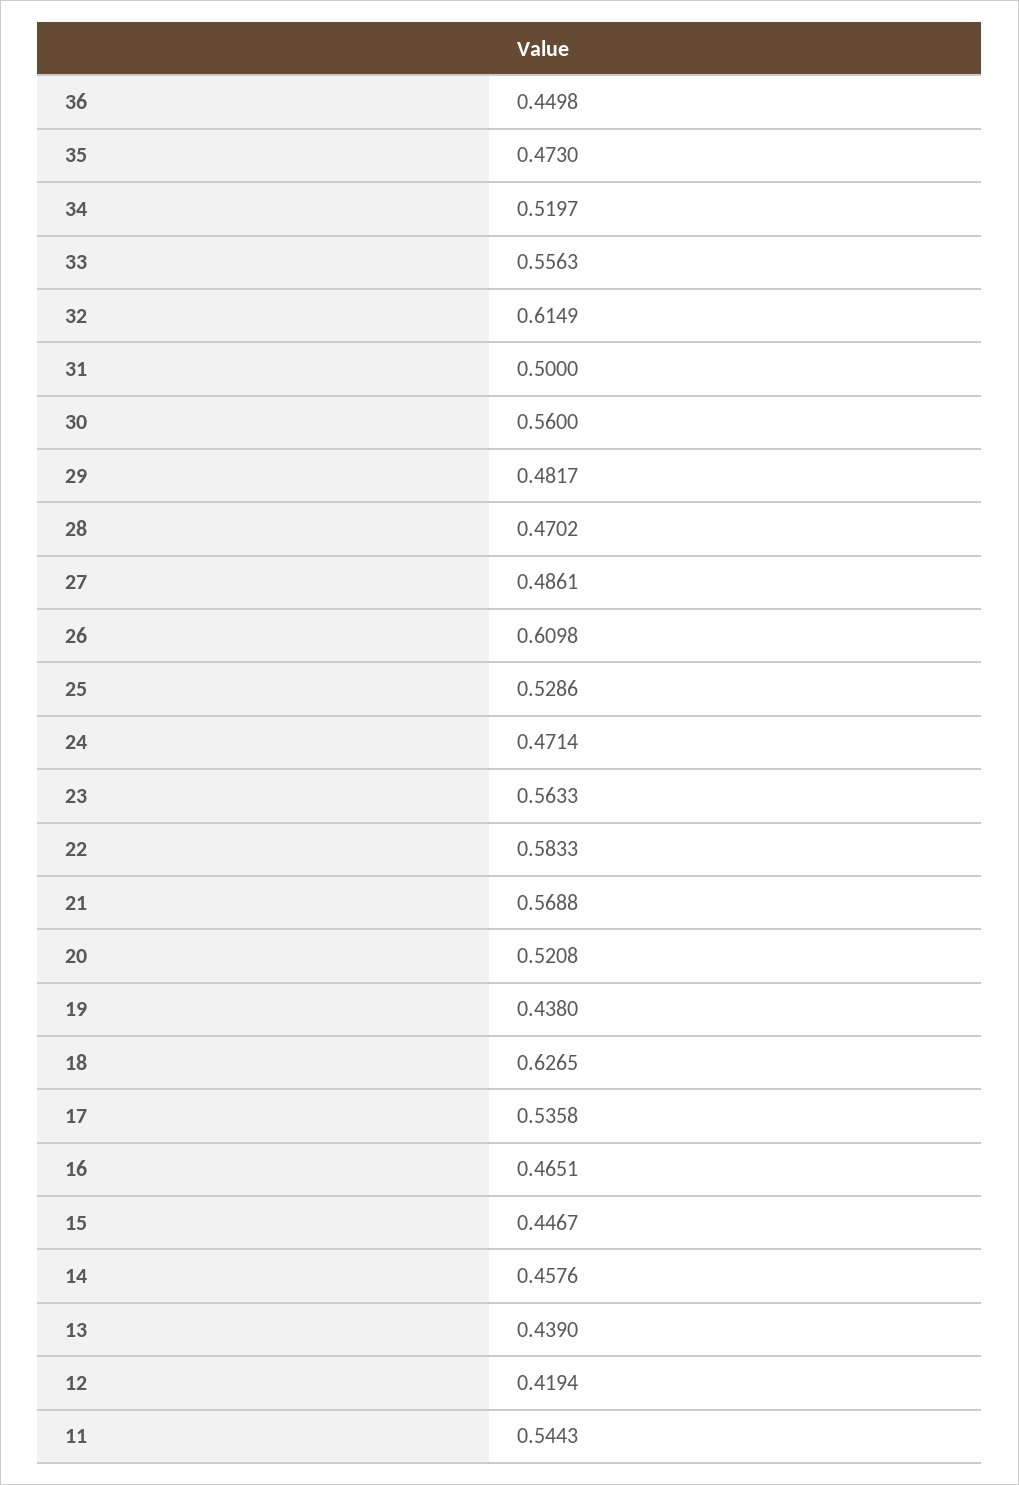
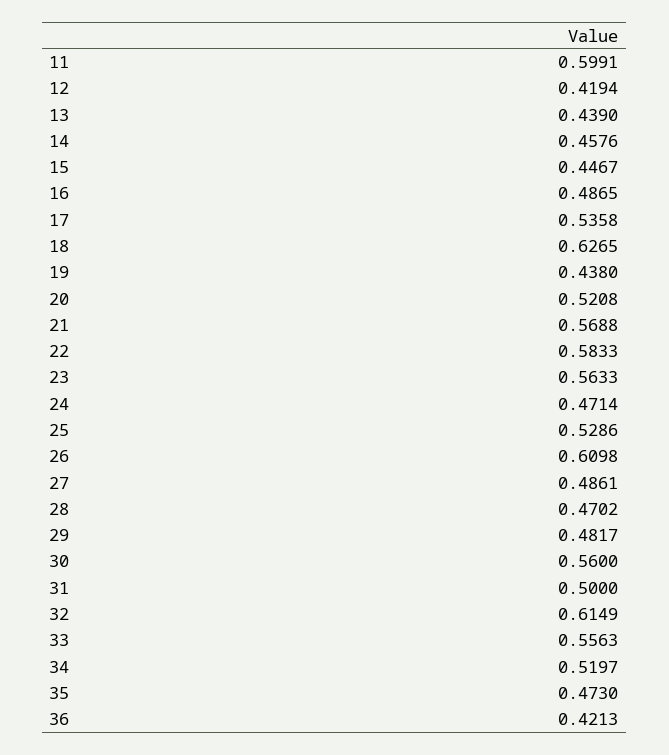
  {
-   "36": 0.4498,
+   "36": 0.4213,
    "35": 0.473,
    "34": 0.5197,
    "33": 0.5563,
    "32": 0.6149,
    "31": 0.5,
    "30": 0.56,
    "29": 0.4817,
    "28": 0.4702,
    "27": 0.4861,
    "26": 0.6098,
    "25": 0.5286,
    "24": 0.4714,
    "23": 0.5633,
    "22": 0.5833,
    "21": 0.5688,
    "20": 0.5208,
    "19": 0.438,
    "18": 0.6265,
    "17": 0.5358,
-   "16": 0.4651,
+   "16": 0.4865,
    "15": 0.4467,
    "14": 0.4576,
    "13": 0.439,
    "12": 0.4194,
-   "11": 0.5443
+   "11": 0.5991
  }

